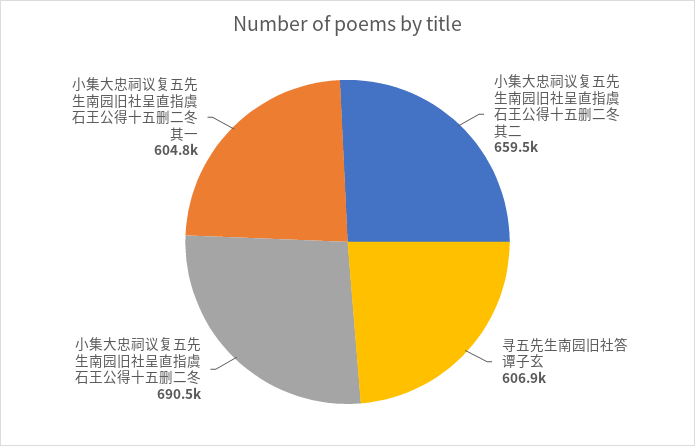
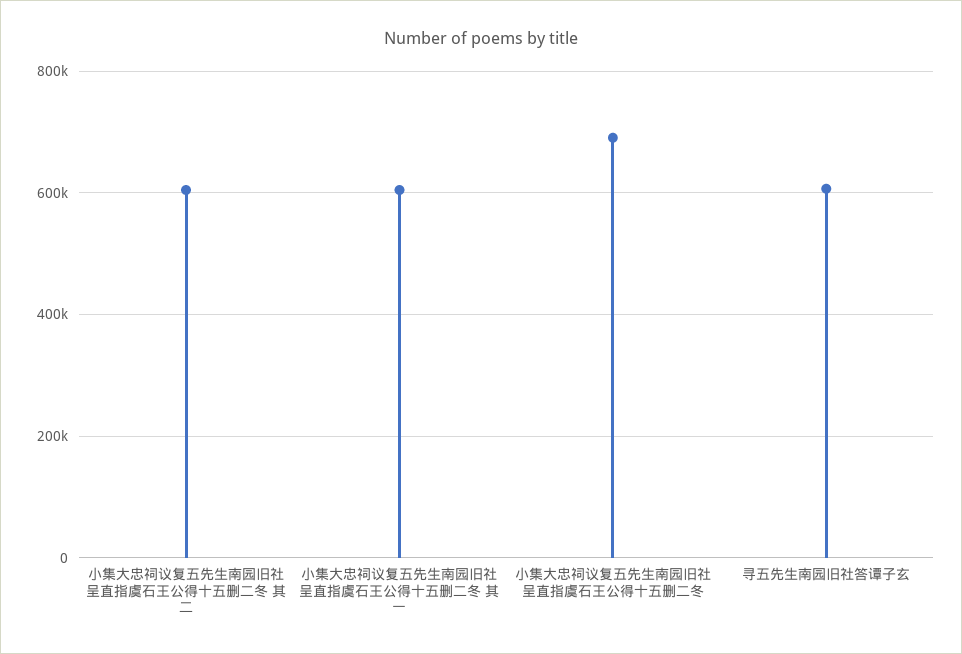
  {
-   "小集大忠祠议复五先生南园旧社呈直指虞石王公得十五删二冬 其二": 659500,
+   "小集大忠祠议复五先生南园旧社呈直指虞石王公得十五删二冬 其二": 600000,
    "寻五先生南园旧社答谭子玄": 606900,
    "小集大忠祠议复五先生南园旧社呈直指虞石王公得十五删二冬": 690500,
    "小集大忠祠议复五先生南园旧社呈直指虞石王公得十五删二冬 其一": 604800
  }

